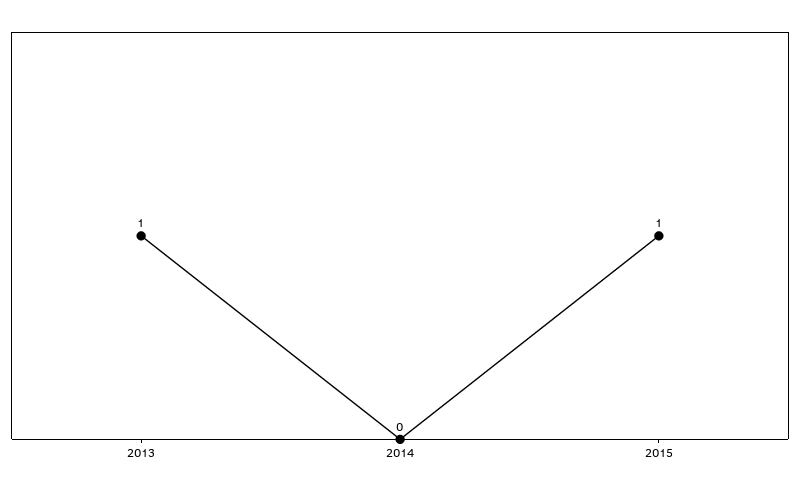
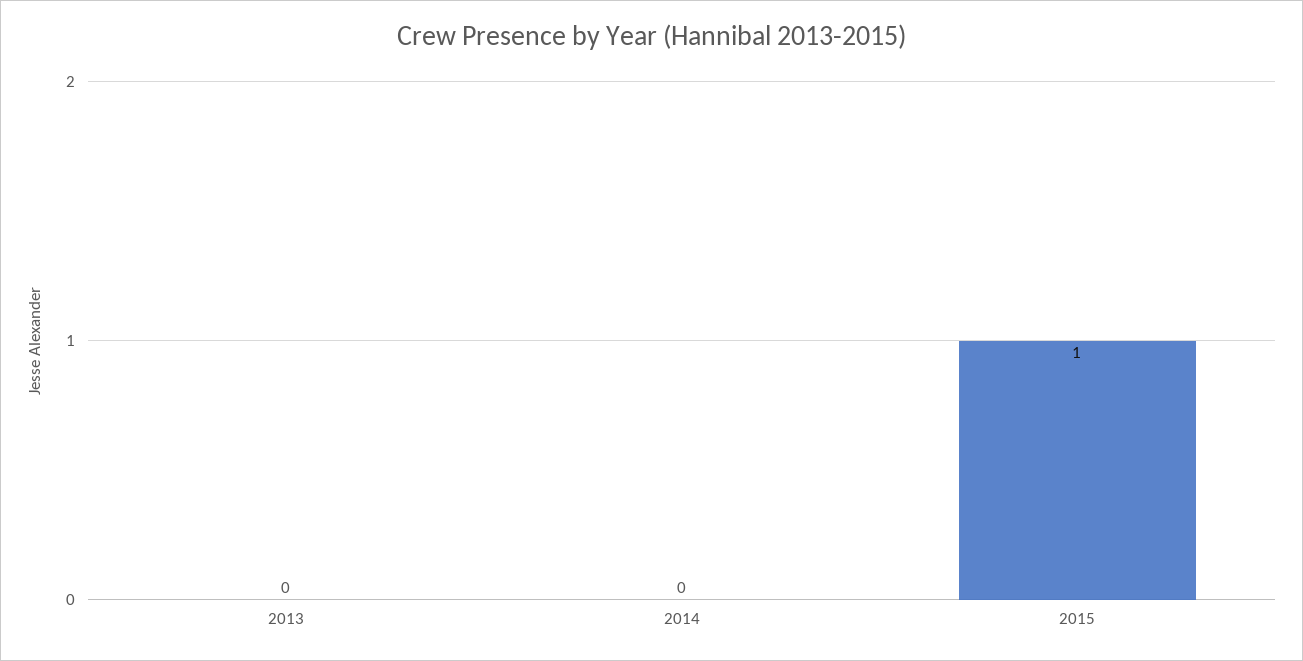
  {
-   "2013": 1,
+   "2013": 0,
    "2014": 0,
    "2015": 1
  }

